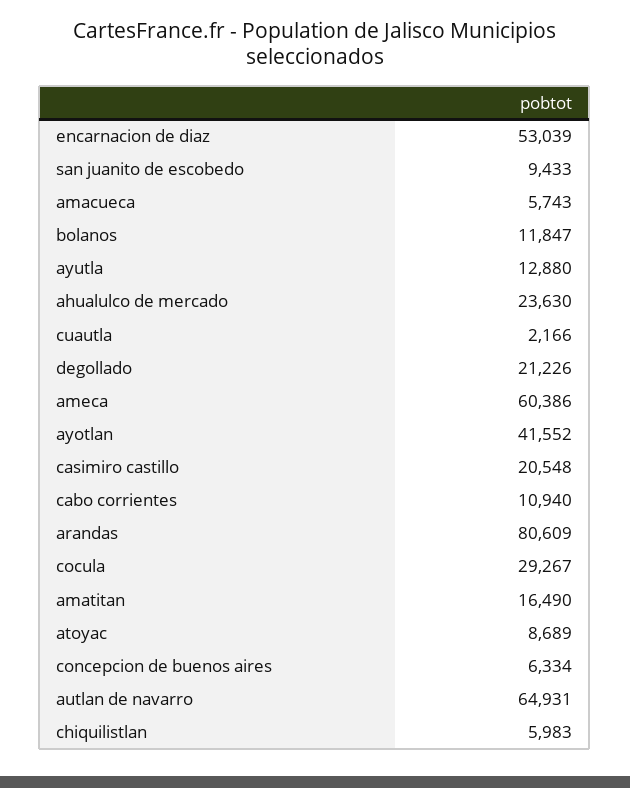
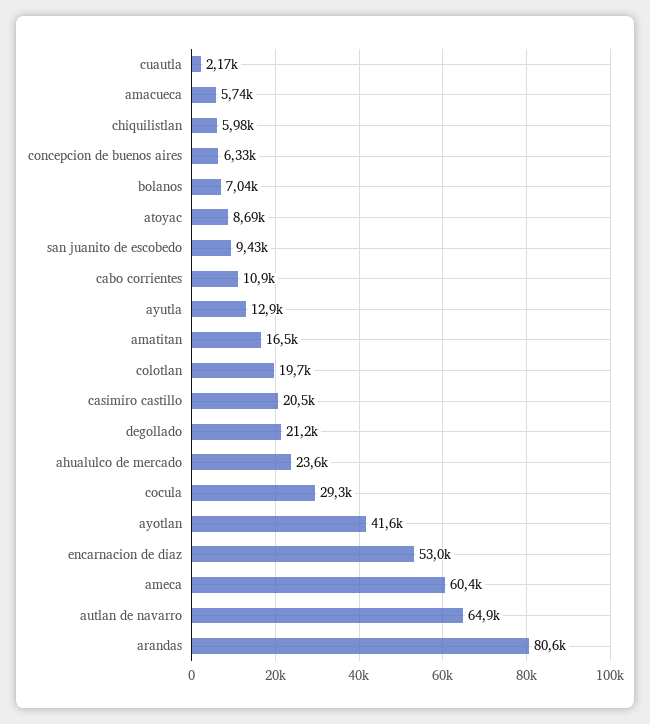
  {
    "encarnacion de diaz": 53039,
    "san juanito de escobedo": 9433,
    "amacueca": 5743,
-   "bolanos": 11847,
+   "bolanos": 7040,
    "ayutla": 12880,
    "ahualulco de mercado": 23630,
    "cuautla": 2166,
    "degollado": 21226,
    "ameca": 60386,
    "ayotlan": 41552,
    "casimiro castillo": 20548,
    "cabo corrientes": 10940,
    "arandas": 80609,
    "cocula": 29267,
    "amatitan": 16490,
    "atoyac": 8689,
    "concepcion de buenos aires": 6334,
    "autlan de navarro": 64931,
-   "chiquilistlan": 5983
+   "chiquilistlan": 5983,
+   "colotlan": 19700
  }

